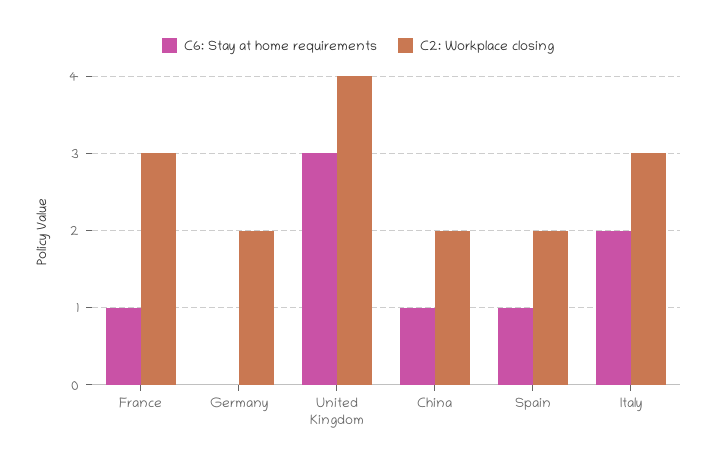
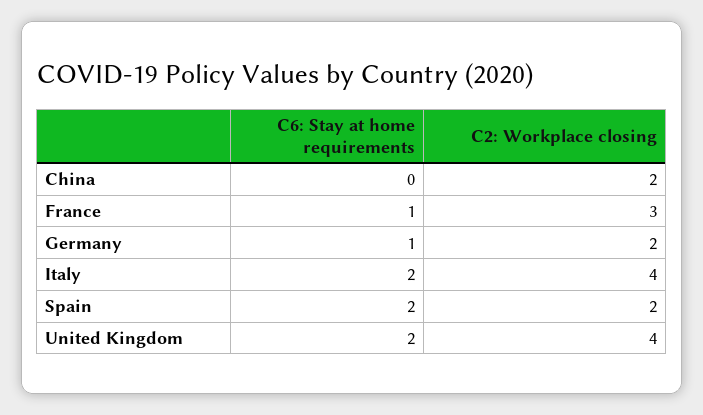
  {
    "C6: Stay at home requirements": {
      "France": 1,
-     "Germany": 0,
+     "Germany": 1,
-     "United Kingdom": 3,
+     "United Kingdom": 2,
-     "China": 1,
+     "China": 0,
-     "Spain": 1,
+     "Spain": 2,
      "Italy": 2
    },
    "C2: Workplace closing": {
      "France": 3,
      "Germany": 2,
      "United Kingdom": 4,
      "China": 2,
      "Spain": 2,
-     "Italy": 3
+     "Italy": 4
    }
  }

